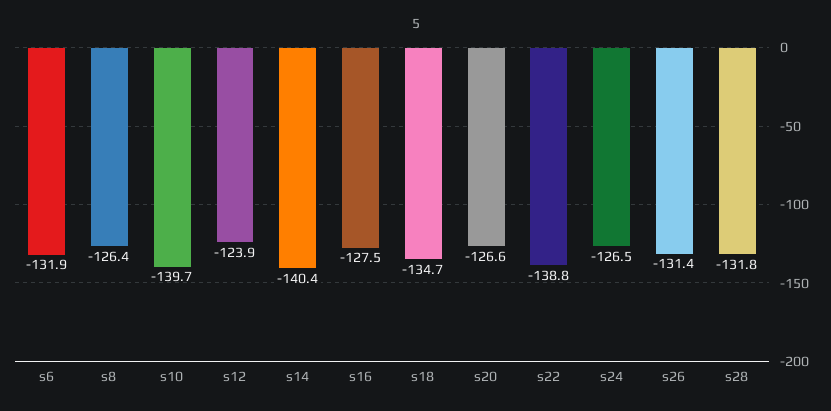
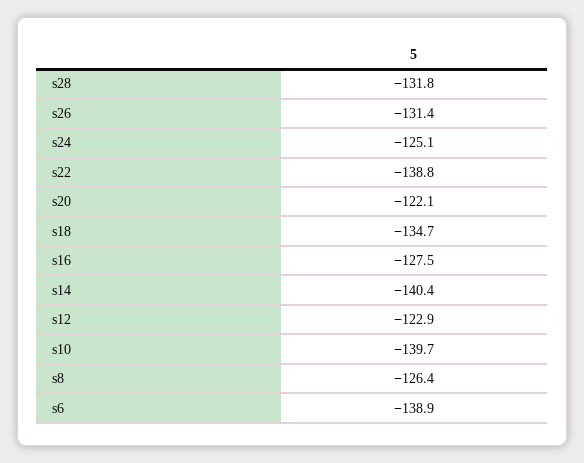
  {
-   "s6": -131.9,
+   "s6": -138.9,
    "s8": -126.4,
    "s10": -139.7,
-   "s12": -123.9,
+   "s12": -122.9,
    "s14": -140.4,
    "s16": -127.5,
    "s18": -134.7,
-   "s20": -126.6,
+   "s20": -122.1,
    "s22": -138.8,
-   "s24": -126.5,
+   "s24": -125.1,
    "s26": -131.4,
    "s28": -131.8
  }

